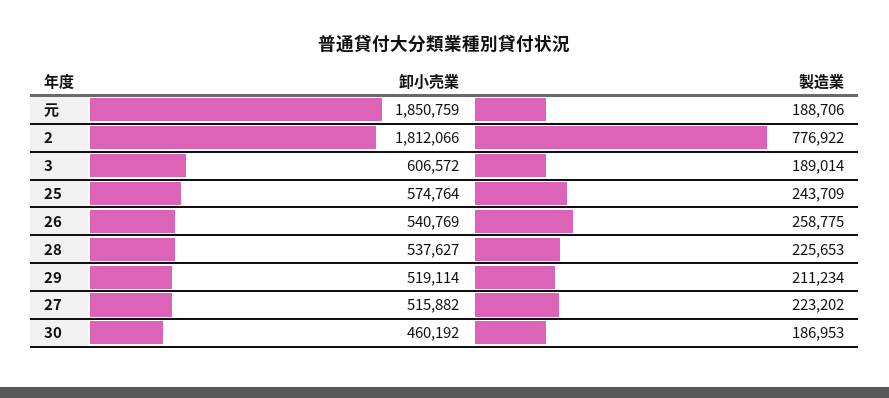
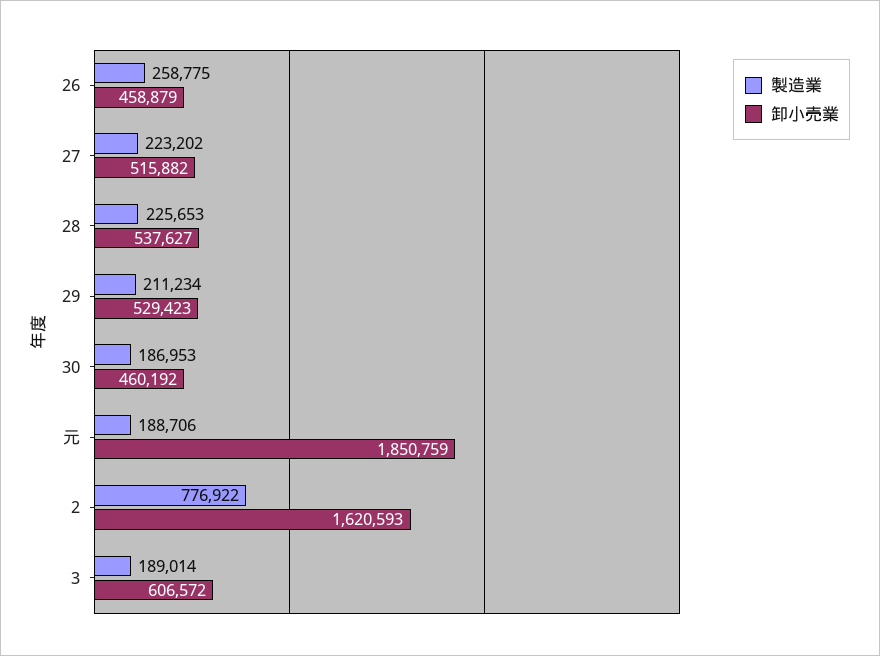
  {
    "卸小売業": {
      "元": 1850759,
-     "2": 1812066,
+     "2": 1620593,
      "3": 606572,
-     "25": 574764,
-     "26": 540769,
+     "26": 458879,
      "28": 537627,
-     "29": 519114,
+     "29": 529423,
      "27": 515882,
      "30": 460192
    },
    "製造業": {
      "元": 188706,
      "2": 776922,
      "3": 189014,
-     "25": 243709,
      "26": 258775,
      "28": 225653,
      "29": 211234,
      "27": 223202,
      "30": 186953
    }
  }

